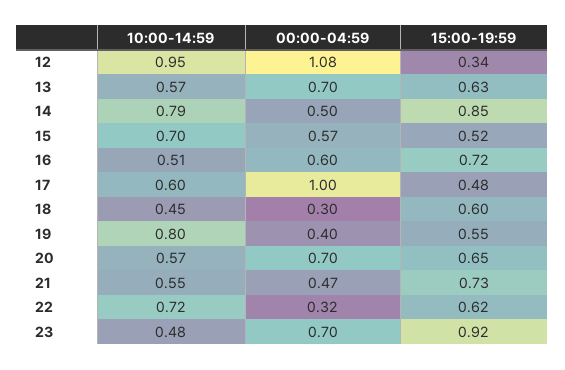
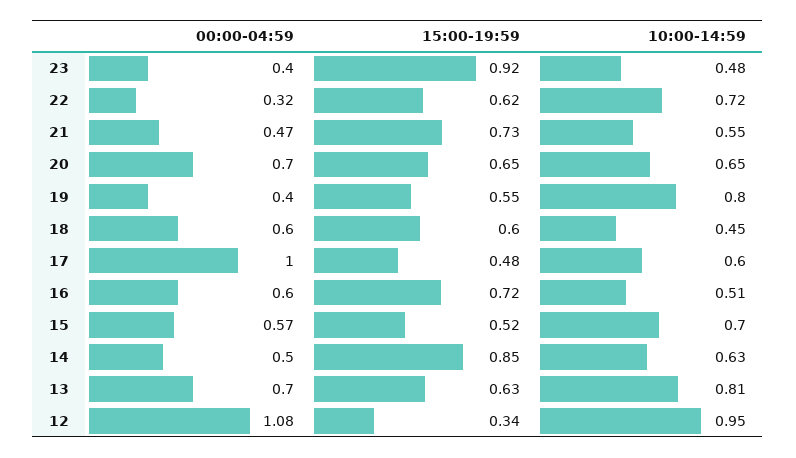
  {
    "10:00-14:59": {
      "12": 0.95,
-     "13": 0.57,
+     "13": 0.81,
-     "14": 0.79,
+     "14": 0.63,
      "15": 0.7,
      "16": 0.51,
      "17": 0.6,
      "18": 0.45,
      "19": 0.8,
-     "20": 0.57,
+     "20": 0.65,
      "21": 0.55,
      "22": 0.72,
      "23": 0.48
    },
    "00:00-04:59": {
      "12": 1.08,
      "13": 0.7,
      "14": 0.5,
      "15": 0.57,
      "16": 0.6,
      "17": 1,
-     "18": 0.3,
+     "18": 0.6,
      "19": 0.4,
      "20": 0.7,
      "21": 0.47,
      "22": 0.32,
-     "23": 0.7
+     "23": 0.4
    },
    "15:00-19:59": {
      "12": 0.34,
      "13": 0.63,
      "14": 0.85,
      "15": 0.52,
      "16": 0.72,
      "17": 0.48,
      "18": 0.6,
      "19": 0.55,
      "20": 0.65,
      "21": 0.73,
      "22": 0.62,
      "23": 0.92
    }
  }

